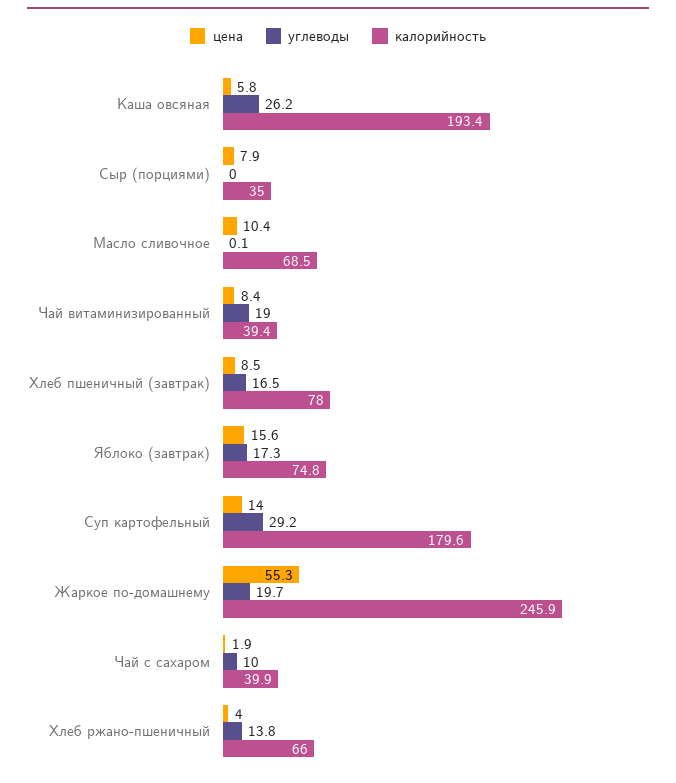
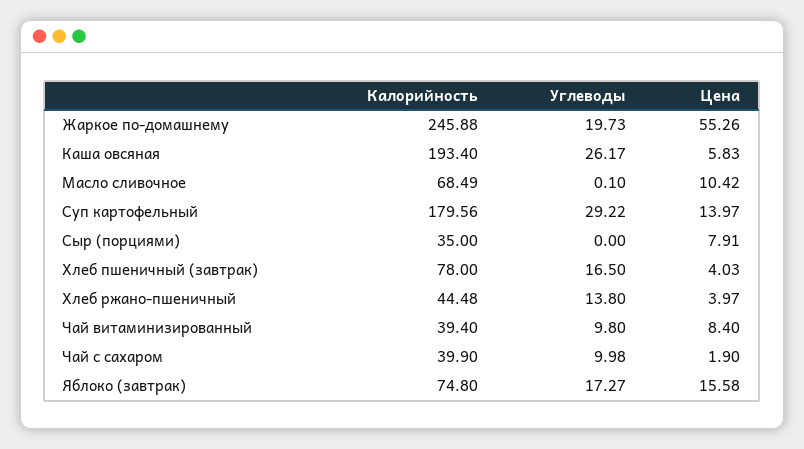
  {
    "цена": {
      "Каша овсяная": 5.83,
      "Сыр (порциями)": 7.91,
      "Масло сливочное": 10.42,
      "Чай витаминизированный": 8.4,
-     "Хлеб пшеничный (завтрак)": 8.5,
+     "Хлеб пшеничный (завтрак)": 4.03,
      "Яблоко (завтрак)": 15.58,
      "Суп картофельный": 13.97,
      "Жаркое по-домашнему": 55.26,
      "Чай с сахаром": 1.9,
      "Хлеб ржано-пшеничный": 3.97
    },
    "углеводы": {
      "Каша овсяная": 26.17,
      "Сыр (порциями)": 0,
      "Масло сливочное": 0.1,
-     "Чай витаминизированный": 19,
+     "Чай витаминизированный": 9.8,
      "Хлеб пшеничный (завтрак)": 16.5,
      "Яблоко (завтрак)": 17.27,
      "Суп картофельный": 29.22,
      "Жаркое по-домашнему": 19.73,
      "Чай с сахаром": 9.98,
      "Хлеб ржано-пшеничный": 13.8
    },
    "калорийность": {
      "Каша овсяная": 193.4,
      "Сыр (порциями)": 35,
      "Масло сливочное": 68.49,
      "Чай витаминизированный": 39.4,
      "Хлеб пшеничный (завтрак)": 78,
      "Яблоко (завтрак)": 74.8,
      "Суп картофельный": 179.56,
      "Жаркое по-домашнему": 245.88,
      "Чай с сахаром": 39.9,
-     "Хлеб ржано-пшеничный": 66
+     "Хлеб ржано-пшеничный": 44.48
    }
  }

